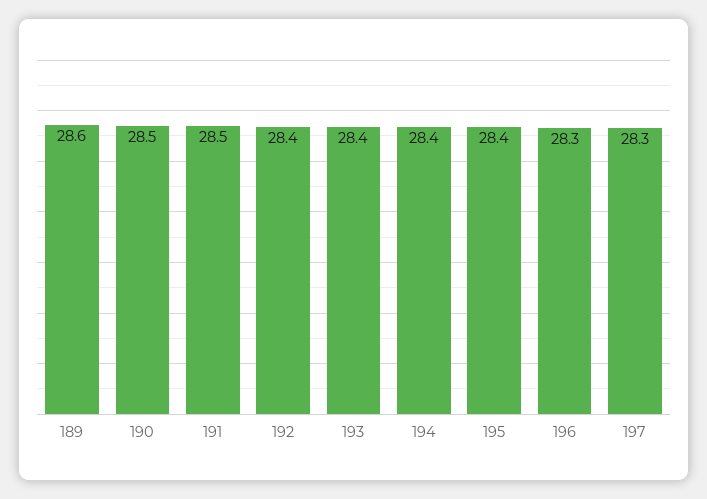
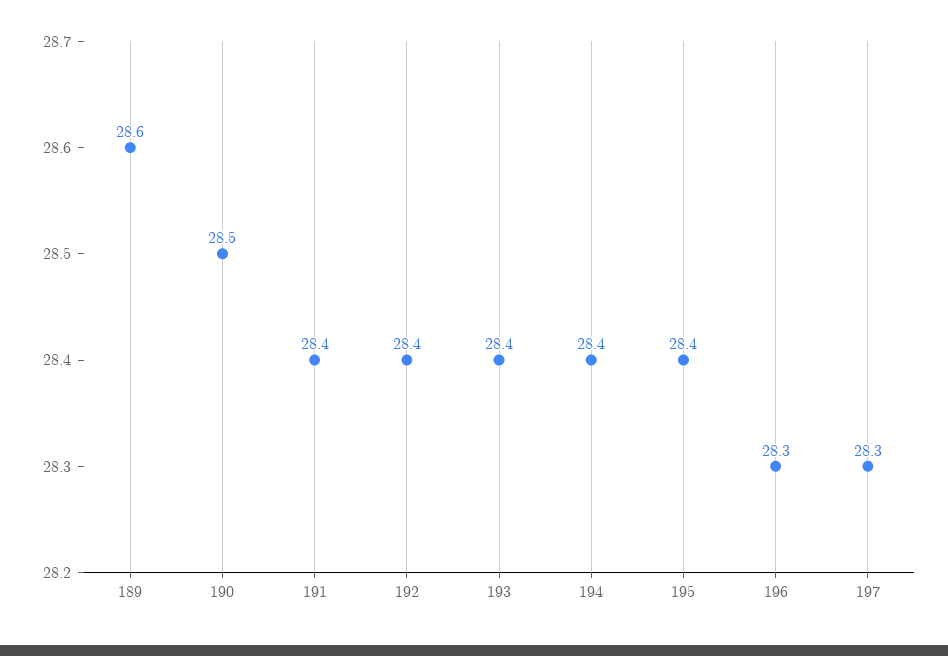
  {
    "189": 28.6,
    "190": 28.5,
-   "191": 28.5,
+   "191": 28.4,
    "192": 28.4,
    "193": 28.4,
    "194": 28.4,
    "195": 28.4,
    "196": 28.3,
    "197": 28.3
  }

